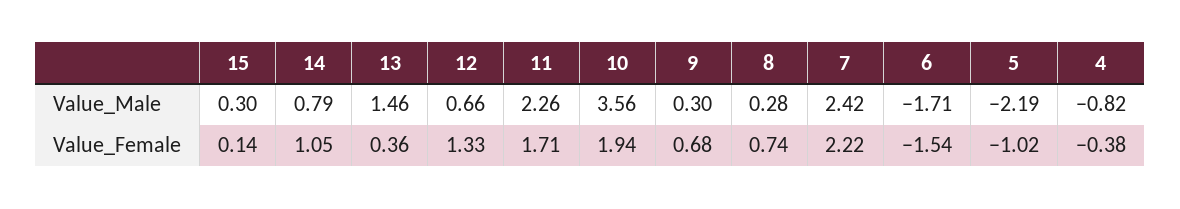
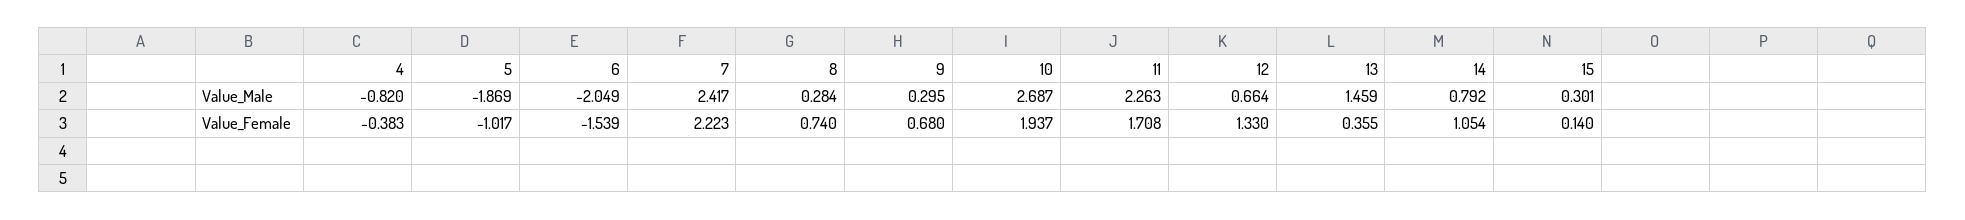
  {
    "15": {
      "Value_Male": 0.301,
      "Value_Female": 0.14
    },
    "14": {
      "Value_Male": 0.792,
      "Value_Female": 1.054
    },
    "13": {
      "Value_Male": 1.459,
      "Value_Female": 0.355
    },
    "12": {
      "Value_Male": 0.664,
      "Value_Female": 1.33
    },
    "11": {
      "Value_Male": 2.263,
      "Value_Female": 1.708
    },
    "10": {
-     "Value_Male": 3.56,
+     "Value_Male": 2.687,
      "Value_Female": 1.937
    },
    "9": {
      "Value_Male": 0.295,
      "Value_Female": 0.68
    },
    "8": {
      "Value_Male": 0.284,
      "Value_Female": 0.74
    },
    "7": {
      "Value_Male": 2.417,
      "Value_Female": 2.223
    },
    "6": {
-     "Value_Male": -1.71,
+     "Value_Male": -2.049,
      "Value_Female": -1.539
    },
    "5": {
-     "Value_Male": -2.19,
+     "Value_Male": -1.869,
      "Value_Female": -1.017
    },
    "4": {
      "Value_Male": -0.82,
      "Value_Female": -0.383
    }
  }

